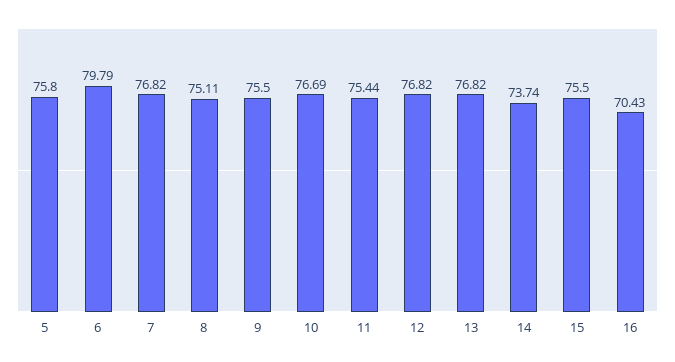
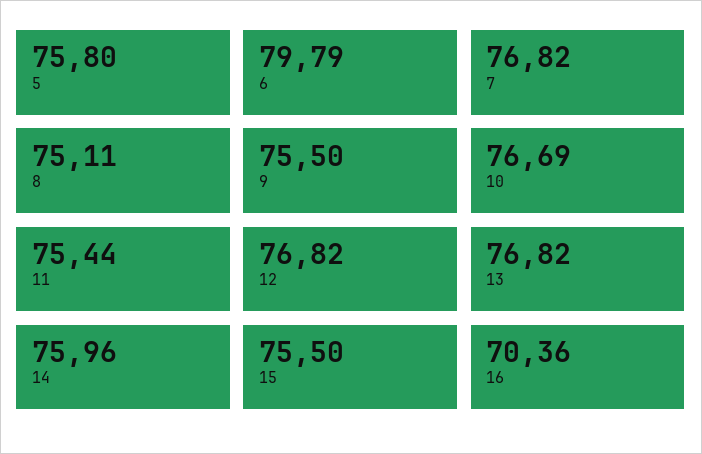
  {
    "5": 75.8,
    "6": 79.79,
    "7": 76.82,
    "8": 75.11,
    "9": 75.5,
    "10": 76.69,
    "11": 75.44,
    "12": 76.82,
    "13": 76.82,
-   "14": 73.74,
+   "14": 75.96,
    "15": 75.5,
-   "16": 70.43
+   "16": 70.36
  }

